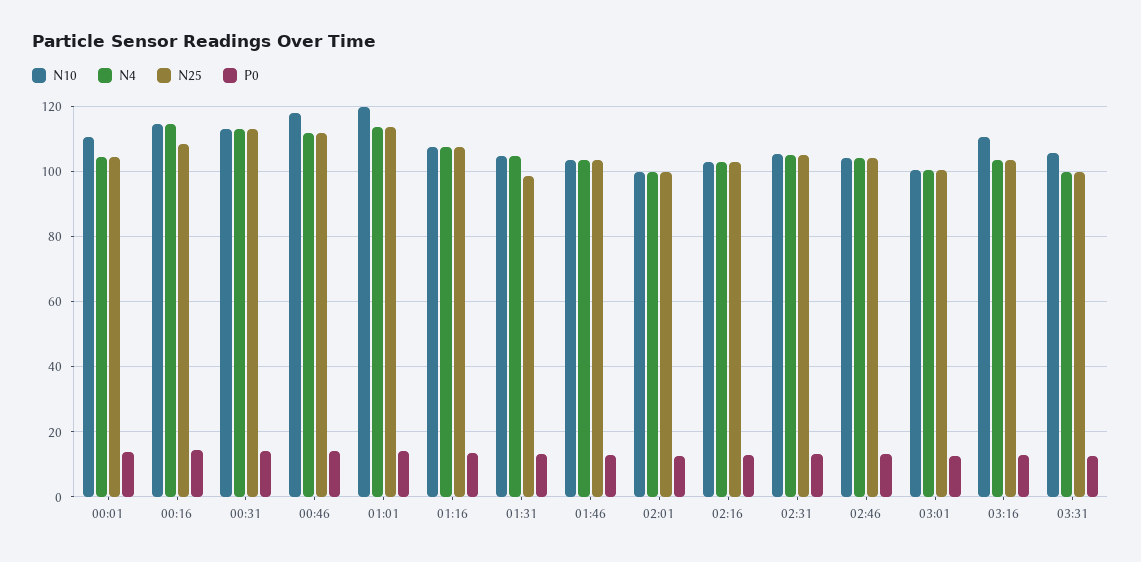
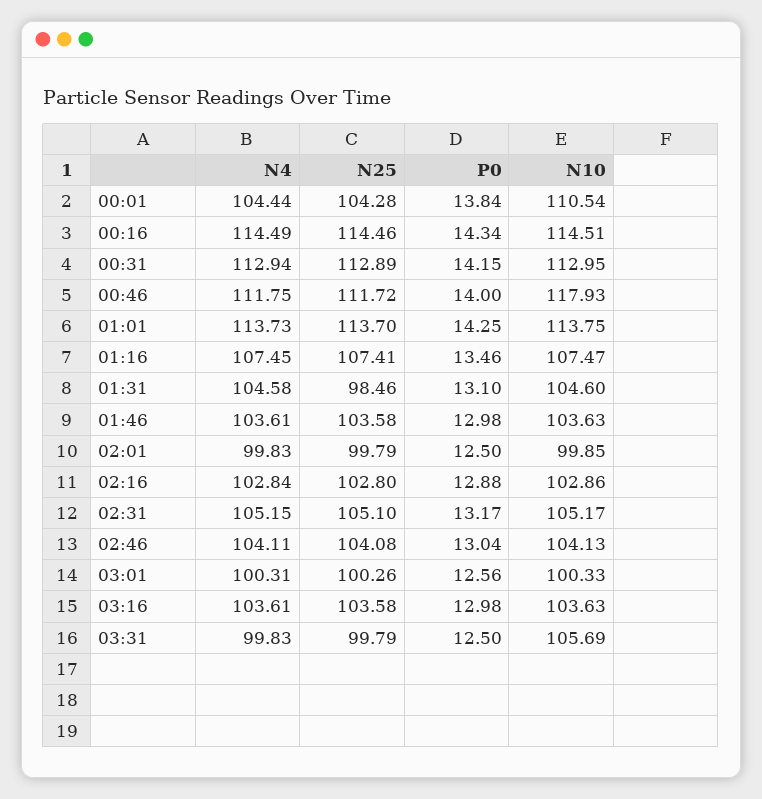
  {
    "N10": {
      "00:01": 110.54,
      "00:16": 114.51,
      "00:31": 112.95,
      "00:46": 117.93,
-     "01:01": 120,
+     "01:01": 113.75,
      "01:16": 107.47,
      "01:31": 104.6,
      "01:46": 103.63,
      "02:01": 99.85,
      "02:16": 102.86,
      "02:31": 105.17,
      "02:46": 104.13,
      "03:01": 100.33,
-     "03:16": 110,
+     "03:16": 103.63,
      "03:31": 105.69
    },
    "N4": {
      "00:01": 104.44,
      "00:16": 114.49,
      "00:31": 112.94,
      "00:46": 111.75,
      "01:01": 113.73,
      "01:16": 107.45,
      "01:31": 104.58,
      "01:46": 103.61,
      "02:01": 99.83,
      "02:16": 102.84,
      "02:31": 105.15,
      "02:46": 104.11,
      "03:01": 100.31,
      "03:16": 103.61,
      "03:31": 99.83
    },
    "N25": {
      "00:01": 104.28,
-     "00:16": 108,
+     "00:16": 114.46,
      "00:31": 112.89,
      "00:46": 111.72,
      "01:01": 113.7,
      "01:16": 107.41,
      "01:31": 98.46,
      "01:46": 103.58,
      "02:01": 99.79,
      "02:16": 102.8,
      "02:31": 105.1,
      "02:46": 104.08,
      "03:01": 100.26,
      "03:16": 103.58,
      "03:31": 99.79
    },
    "P0": {
      "00:01": 13.84,
      "00:16": 14.34,
      "00:31": 14.15,
      "00:46": 14,
      "01:01": 14.25,
      "01:16": 13.46,
      "01:31": 13.1,
      "01:46": 12.98,
      "02:01": 12.5,
      "02:16": 12.88,
      "02:31": 13.17,
      "02:46": 13.04,
      "03:01": 12.56,
      "03:16": 12.98,
      "03:31": 12.5
    }
  }

